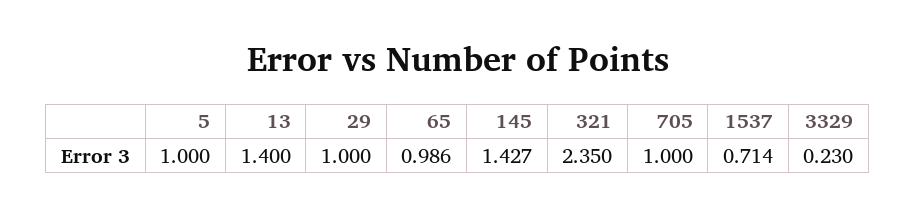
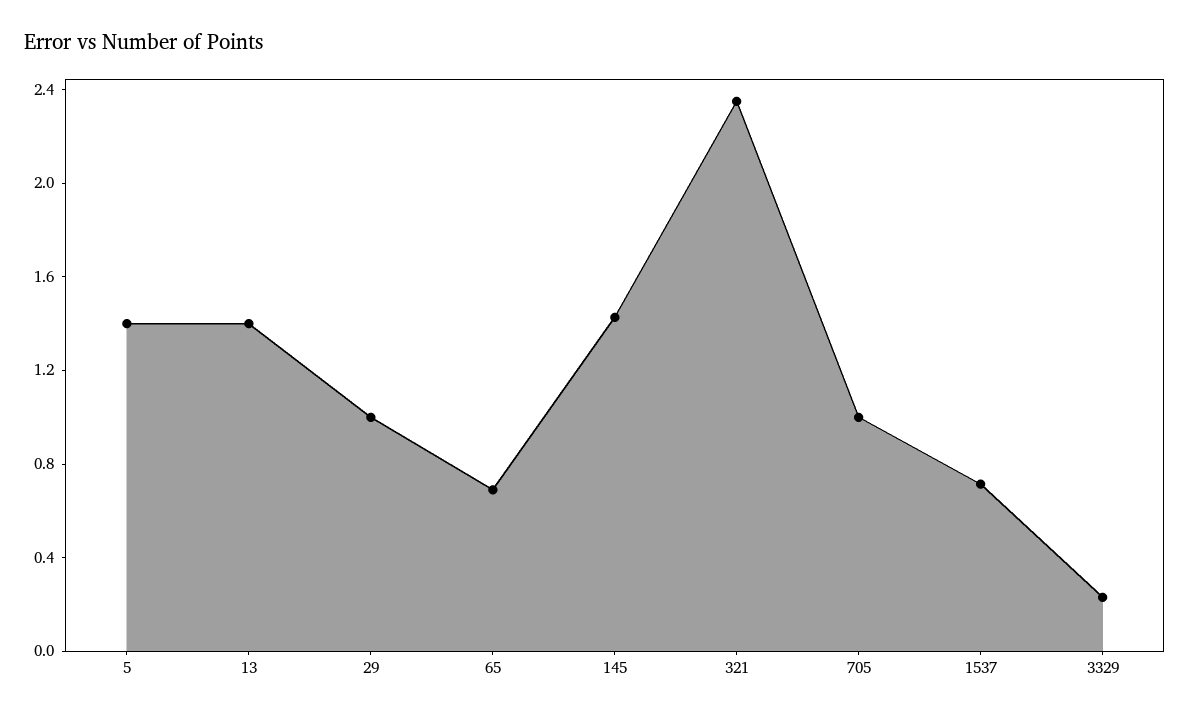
  {
-   "5": 1,
+   "5": 1.4,
    "13": 1.4,
    "29": 1,
-   "65": 0.986,
+   "65": 0.7,
    "145": 1.427,
    "321": 2.35,
    "705": 1,
    "1537": 0.714,
    "3329": 0.23
  }

